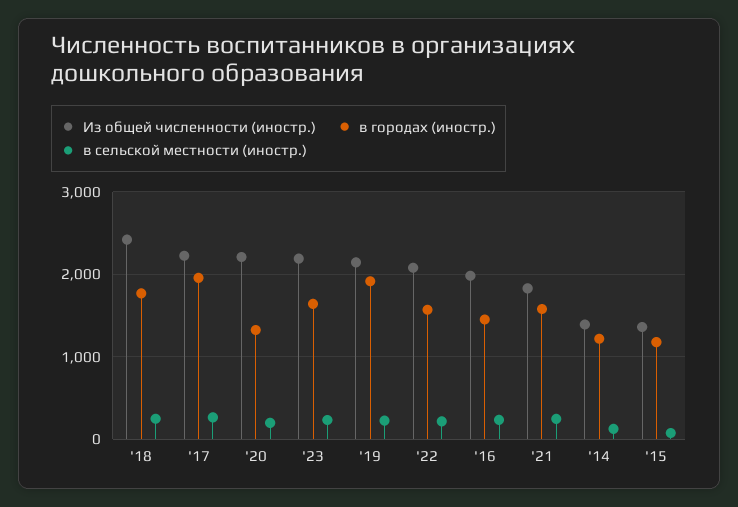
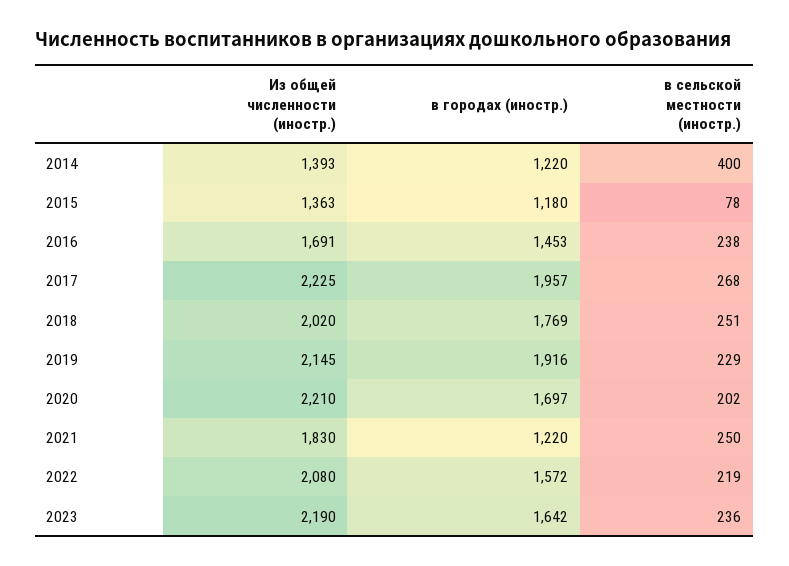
  {
    "Из общей численности (иностр.)": {
-     "'18": 2400,
+     "'18": 2020,
      "'17": 2225,
      "'20": 2210,
      "'23": 2190,
      "'19": 2145,
      "'22": 2080,
-     "'16": 2000,
+     "'16": 1691,
      "'21": 1830,
      "'14": 1393,
      "'15": 1363
    },
    "в городах (иностр.)": {
      "'18": 1769,
      "'17": 1957,
-     "'20": 1300,
+     "'20": 1697,
      "'23": 1642,
      "'19": 1916,
      "'22": 1572,
      "'16": 1453,
-     "'21": 1600,
+     "'21": 1220,
      "'14": 1220,
      "'15": 1180
    },
    "в сельской местности (иностр.)": {
      "'18": 251,
      "'17": 268,
      "'20": 202,
      "'23": 236,
      "'19": 229,
      "'22": 219,
      "'16": 238,
      "'21": 250,
-     "'14": 100,
+     "'14": 400,
      "'15": 78
    }
  }

